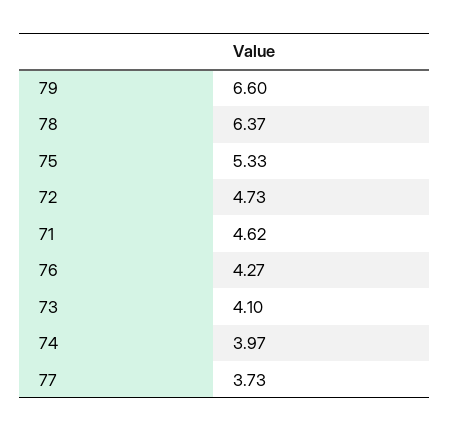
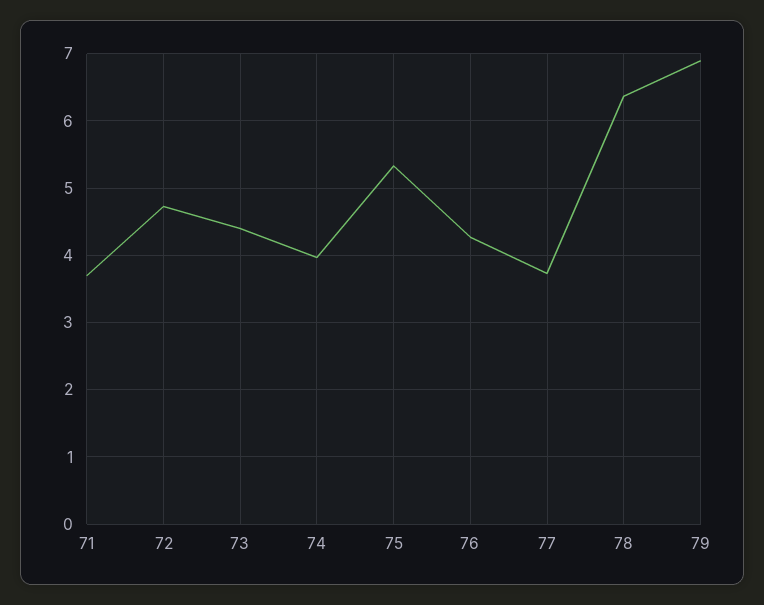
  {
-   "79": 6.6,
+   "79": 6.9,
    "78": 6.37,
    "75": 5.33,
    "72": 4.73,
-   "71": 4.62,
+   "71": 3.7,
    "76": 4.27,
-   "73": 4.1,
+   "73": 4.4,
    "74": 3.97,
    "77": 3.73
  }

